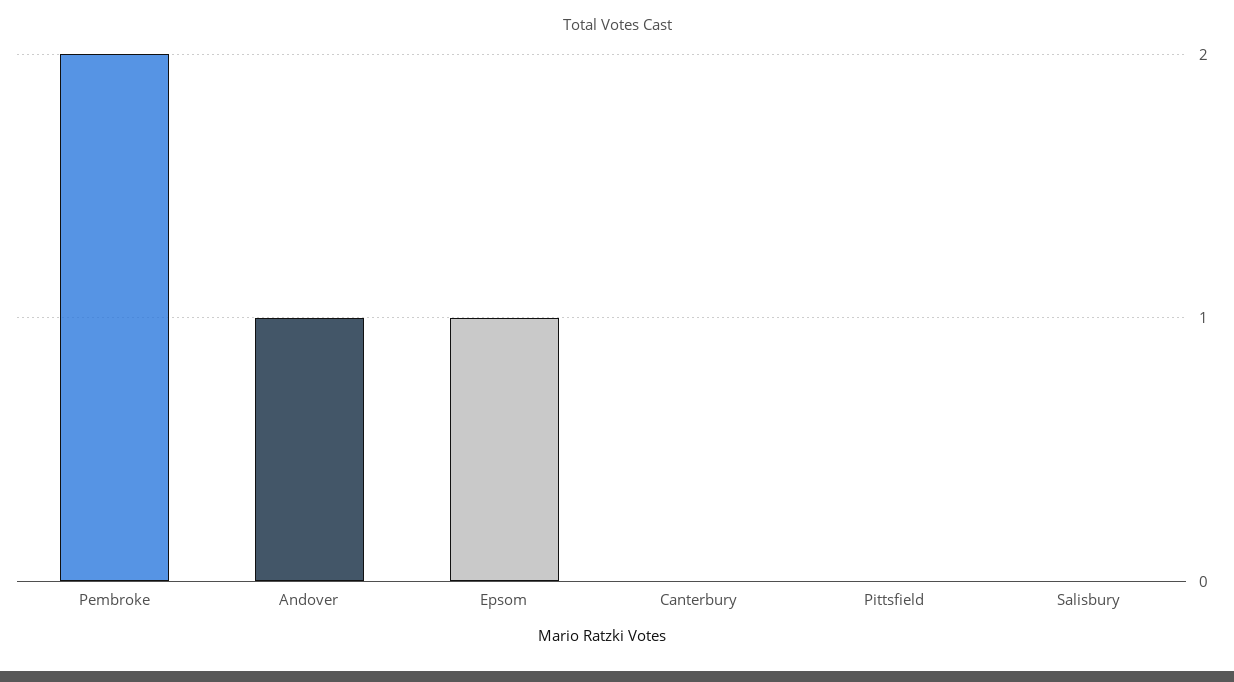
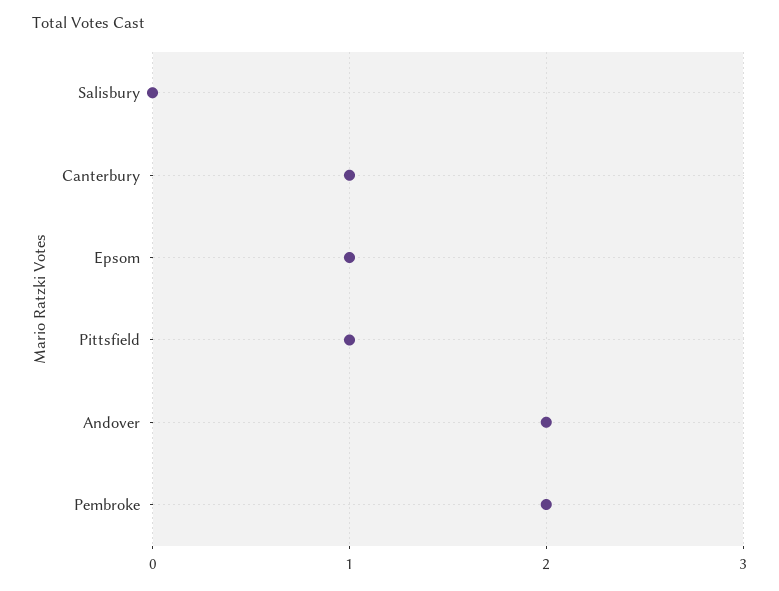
  {
    "Pembroke": 2,
-   "Andover": 1,
+   "Andover": 2,
    "Epsom": 1,
-   "Canterbury": 0,
+   "Canterbury": 1,
-   "Pittsfield": 0,
+   "Pittsfield": 1,
    "Salisbury": 0
  }

